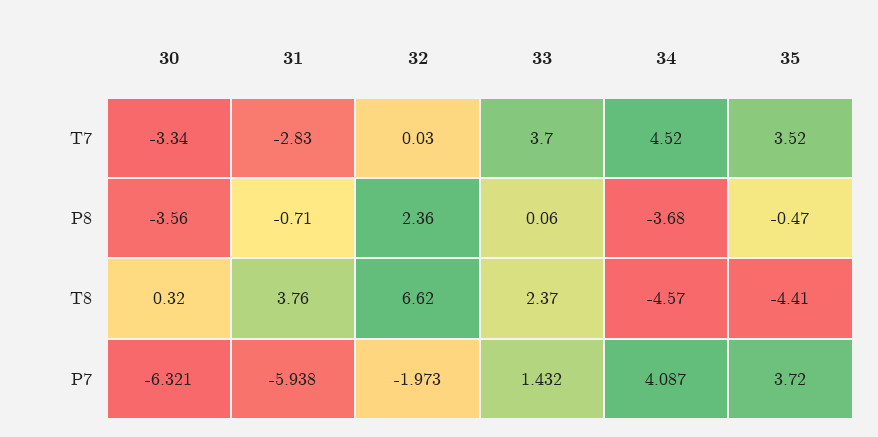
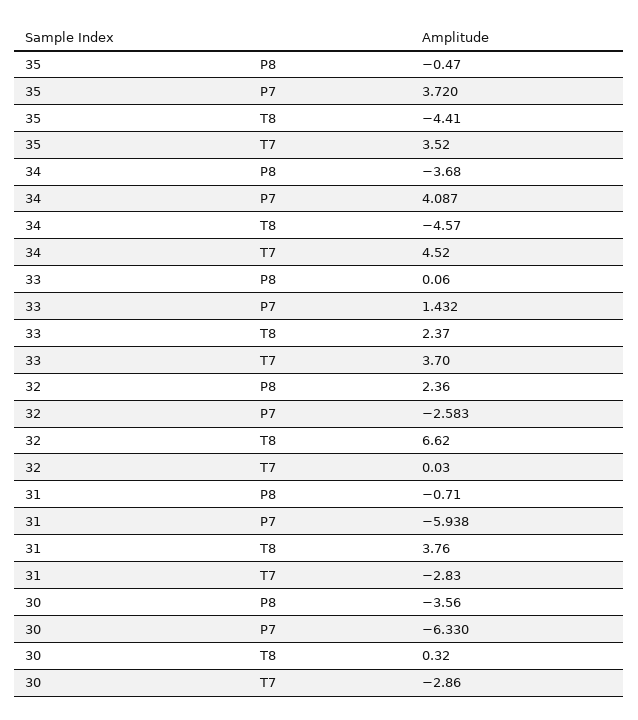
  {
    "30": {
-     "T7": -3.34,
+     "T7": -2.86,
      "P8": -3.56,
      "T8": 0.32,
-     "P7": -6.321
+     "P7": -6.33
    },
    "31": {
      "T7": -2.83,
      "P8": -0.71,
      "T8": 3.76,
      "P7": -5.938
    },
    "32": {
      "T7": 0.03,
      "P8": 2.36,
      "T8": 6.62,
-     "P7": -1.973
+     "P7": -2.583
    },
    "33": {
      "T7": 3.7,
      "P8": 0.06,
      "T8": 2.37,
      "P7": 1.432
    },
    "34": {
      "T7": 4.52,
      "P8": -3.68,
      "T8": -4.57,
      "P7": 4.087
    },
    "35": {
      "T7": 3.52,
      "P8": -0.47,
      "T8": -4.41,
      "P7": 3.72
    }
  }

